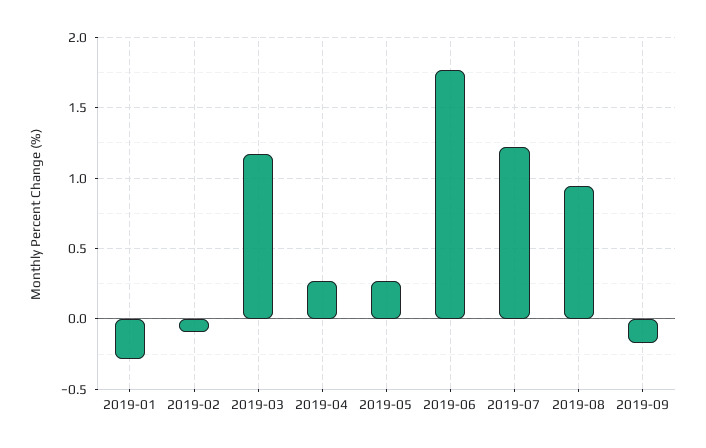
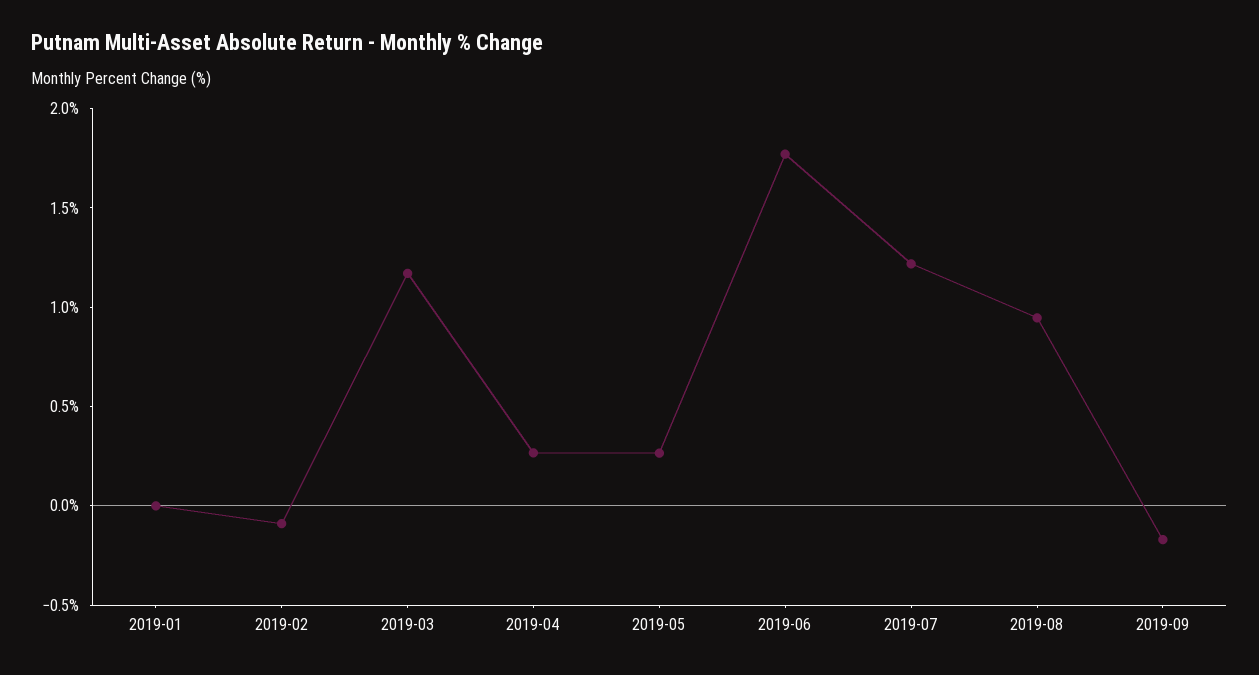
  {
-   "2019-01": -0.3,
+   "2019-01": 0,
    "2019-02": -0.1,
    "2019-03": 1.15,
    "2019-04": 0.25,
    "2019-05": 0.25,
    "2019-06": 1.75,
    "2019-07": 1.2,
    "2019-08": 0.95,
    "2019-09": -0.15
  }

